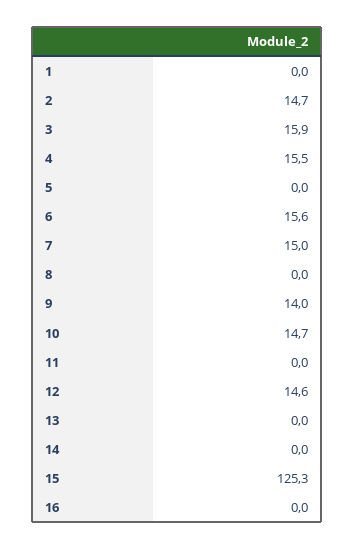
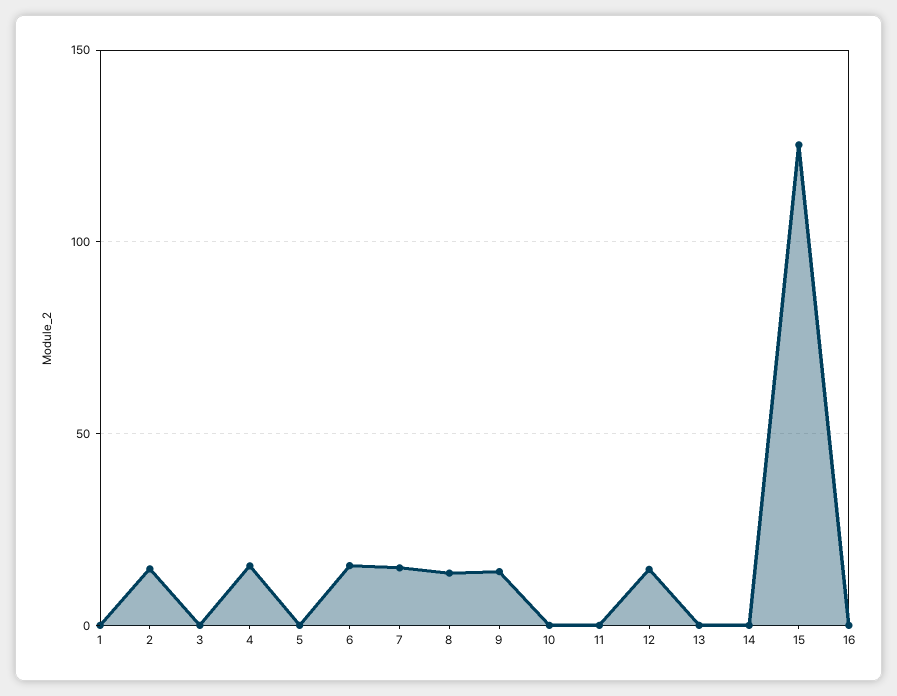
  {
    "1": 0,
    "2": 14.7,
-   "3": 15.9,
+   "3": 0,
    "4": 15.5,
    "5": 0,
    "6": 15.6,
    "7": 15,
-   "8": 0,
+   "8": 15,
    "9": 14,
-   "10": 14.7,
+   "10": 0,
    "11": 0,
    "12": 14.6,
    "13": 0,
    "14": 0,
    "15": 125.3,
    "16": 0
  }

